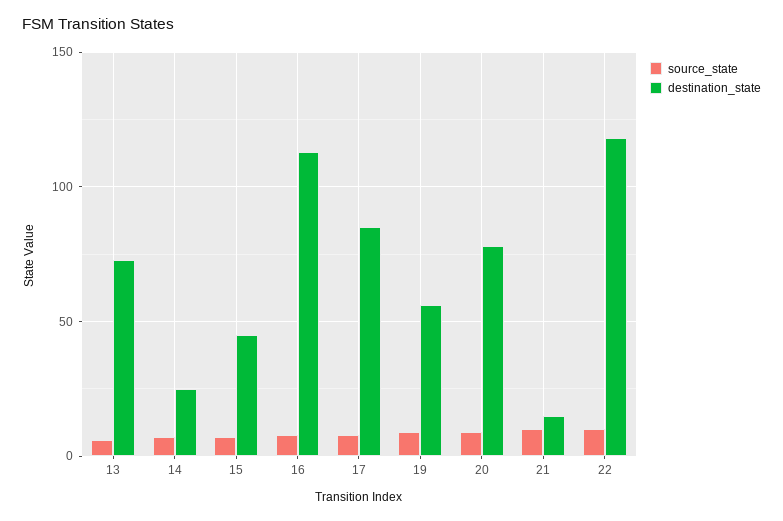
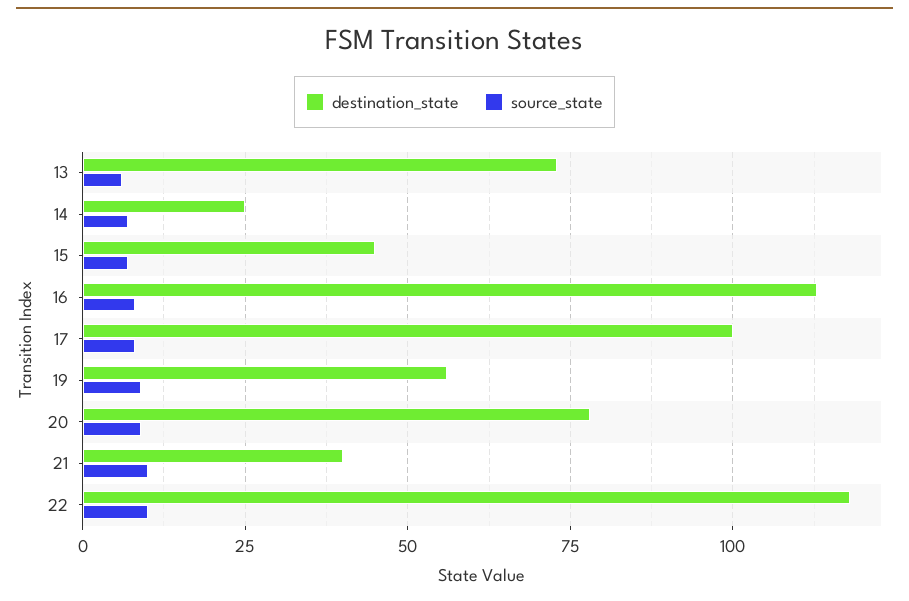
  {
    "source_state": {
      "13": 5,
      "14": 5,
      "15": 5,
      "16": 10,
      "17": 10,
      "19": 10,
      "20": 10,
      "21": 10,
      "22": 10
    },
    "destination_state": {
      "13": 75,
      "14": 25,
      "15": 45,
      "16": 115,
-     "17": 85,
+     "17": 100,
      "19": 55,
      "20": 80,
-     "21": 15,
+     "21": 40,
      "22": 120
    }
  }

